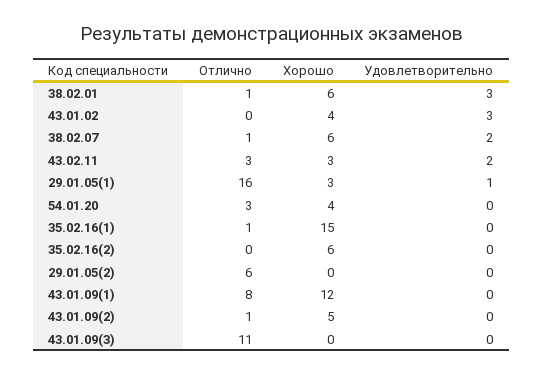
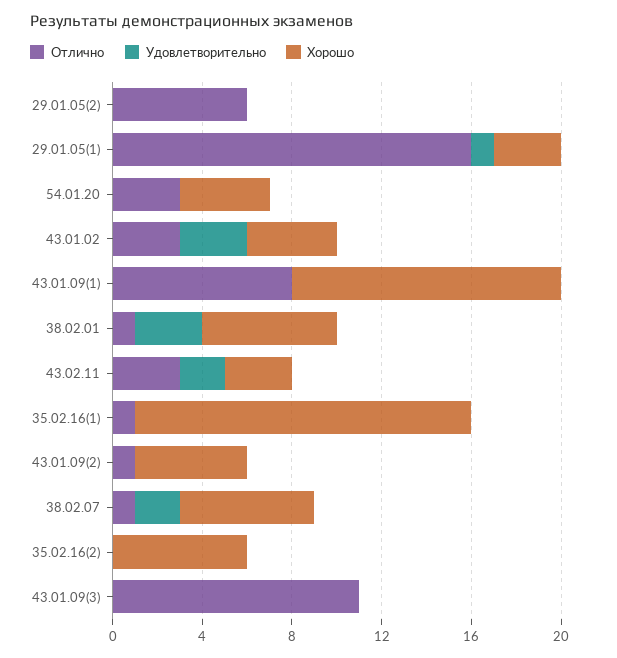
  {
    "Отлично": {
      "38.02.01": 1,
-     "43.01.02": 0,
+     "43.01.02": 3,
      "38.02.07": 1,
      "43.02.11": 3,
      "29.01.05(1)": 16,
      "54.01.20": 3,
      "35.02.16(1)": 1,
      "35.02.16(2)": 0,
      "29.01.05(2)": 6,
      "43.01.09(1)": 8,
      "43.01.09(2)": 1,
      "43.01.09(3)": 11
    },
    "Хорошо": {
      "38.02.01": 6,
      "43.01.02": 4,
      "38.02.07": 6,
      "43.02.11": 3,
      "29.01.05(1)": 3,
      "54.01.20": 4,
      "35.02.16(1)": 15,
      "35.02.16(2)": 6,
      "29.01.05(2)": 0,
      "43.01.09(1)": 12,
      "43.01.09(2)": 5,
      "43.01.09(3)": 0
    },
    "Удовлетворительно": {
      "38.02.01": 3,
      "43.01.02": 3,
      "38.02.07": 2,
      "43.02.11": 2,
      "29.01.05(1)": 1,
      "54.01.20": 0,
      "35.02.16(1)": 0,
      "35.02.16(2)": 0,
      "29.01.05(2)": 0,
      "43.01.09(1)": 0,
      "43.01.09(2)": 0,
      "43.01.09(3)": 0
    }
  }

